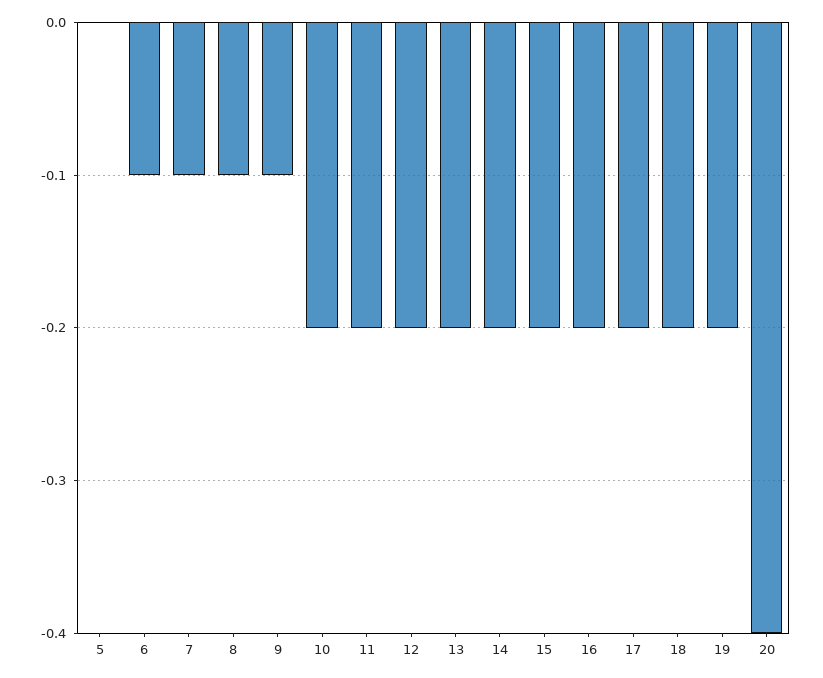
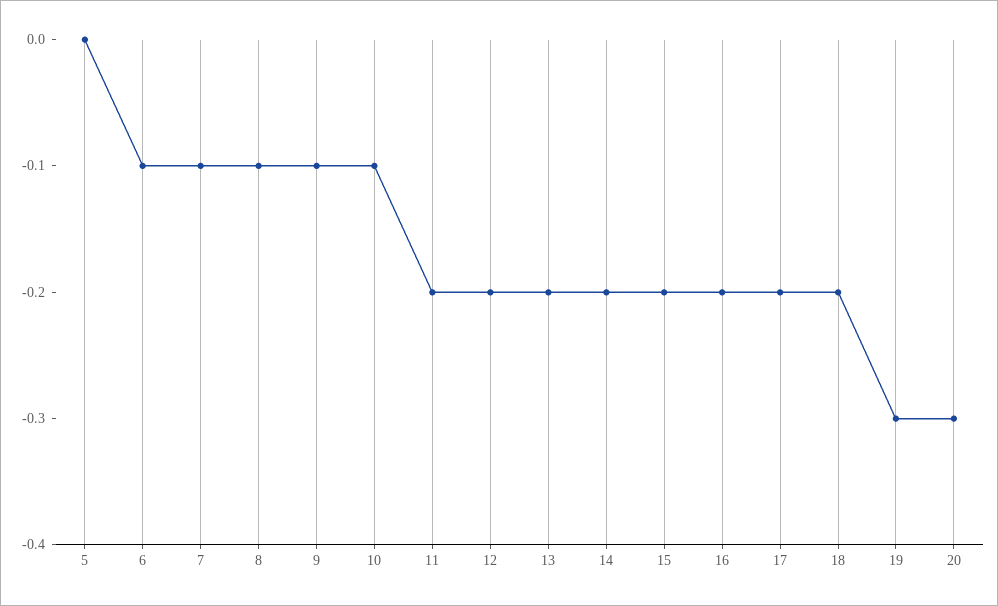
  {
    "5": 0,
    "6": -0.1,
    "7": -0.1,
    "8": -0.1,
    "9": -0.1,
-   "10": -0.2,
+   "10": -0.1,
    "11": -0.2,
    "12": -0.2,
    "13": -0.2,
    "14": -0.2,
    "15": -0.2,
    "16": -0.2,
    "17": -0.2,
    "18": -0.2,
-   "19": -0.2,
+   "19": -0.3,
-   "20": -0.4
+   "20": -0.3
  }

